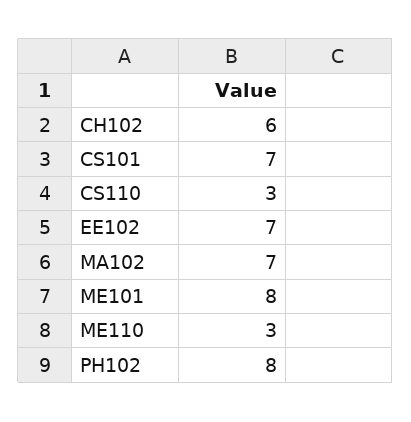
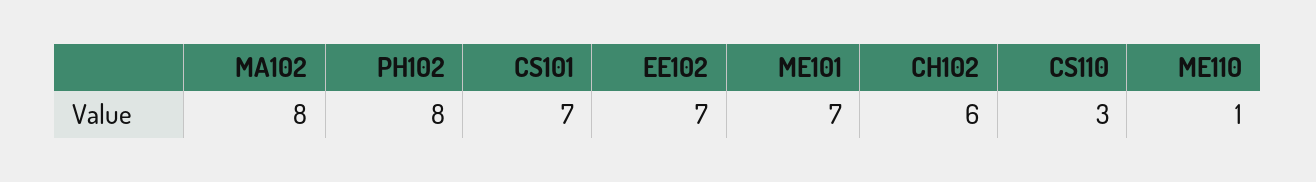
  {
    "CH102": 6,
    "CS101": 7,
    "CS110": 3,
    "EE102": 7,
-   "MA102": 7,
+   "MA102": 8,
-   "ME101": 8,
+   "ME101": 7,
-   "ME110": 3,
+   "ME110": 1,
    "PH102": 8
  }

